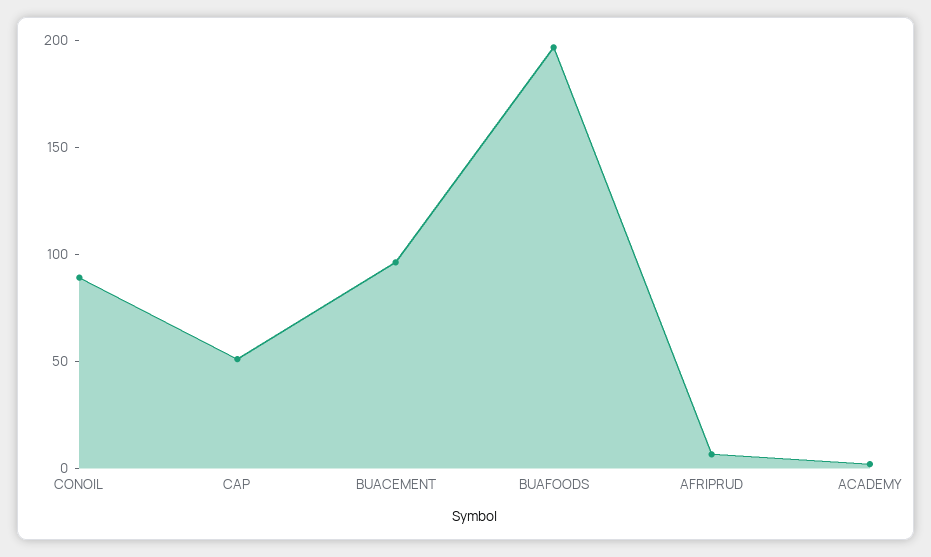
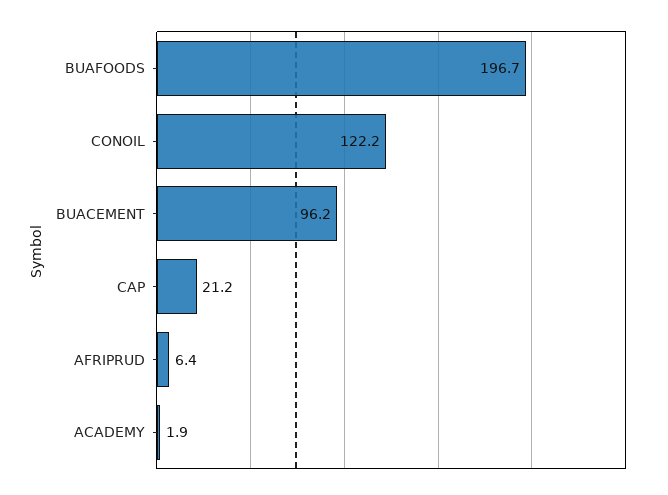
  {
-   "CONOIL": 90,
+   "CONOIL": 122.2,
-   "CAP": 50,
+   "CAP": 21.2,
    "BUACEMENT": 96.2,
    "BUAFOODS": 196.7,
    "AFRIPRUD": 6.4,
    "ACADEMY": 1.9
  }

